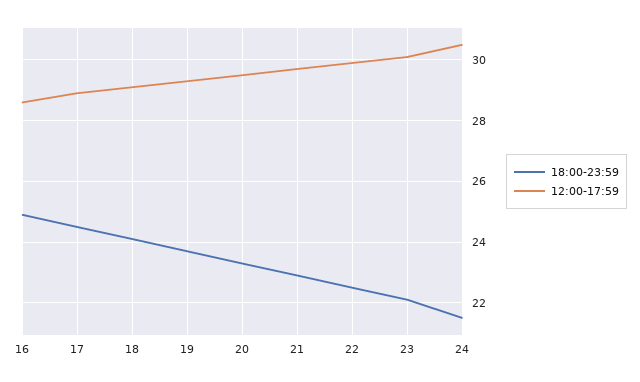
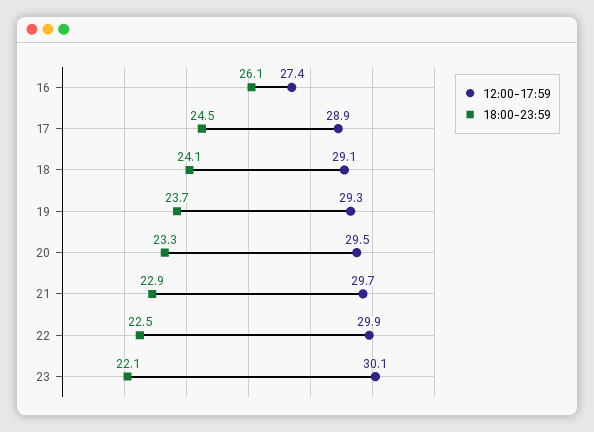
  {
    "18:00-23:59": {
-     "16": 25,
+     "16": 26.1,
      "17": 24.5,
      "18": 24.1,
      "19": 23.7,
      "20": 23.3,
      "21": 22.9,
      "22": 22.5,
-     "23": 22.1,
+     "23": 22.1
-     "24": 21.5
    },
    "12:00-17:59": {
-     "16": 28.5,
+     "16": 27.4,
      "17": 28.9,
      "18": 29.1,
      "19": 29.3,
      "20": 29.5,
      "21": 29.7,
      "22": 29.9,
-     "23": 30.1,
+     "23": 30.1
-     "24": 30.5
    }
  }

